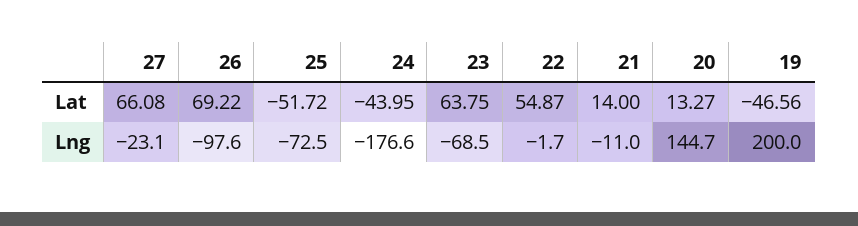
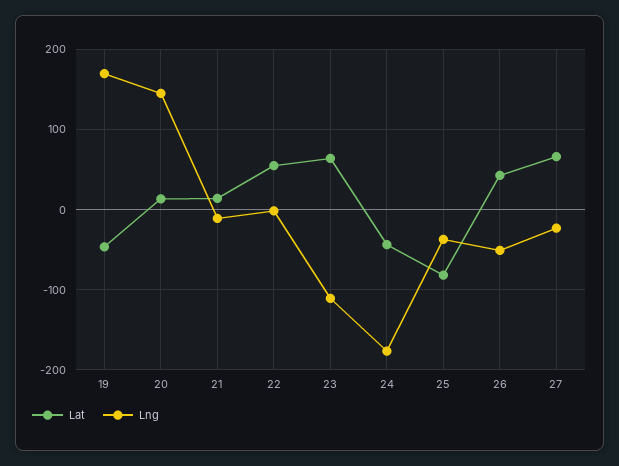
  {
    "Lat": {
      "27": 66.08,
-     "26": 69.22,
+     "26": 40,
-     "25": -51.72,
+     "25": -80,
      "24": -43.95,
      "23": 63.75,
      "22": 54.87,
      "21": 14,
      "20": 13.27,
      "19": -46.56
    },
    "Lng": {
      "27": -23.1,
-     "26": -97.6,
+     "26": -50,
-     "25": -72.5,
+     "25": -40,
      "24": -176.6,
-     "23": -68.5,
+     "23": -110,
      "22": -1.7,
      "21": -11,
      "20": 144.7,
-     "19": 200
+     "19": 170
    }
  }

